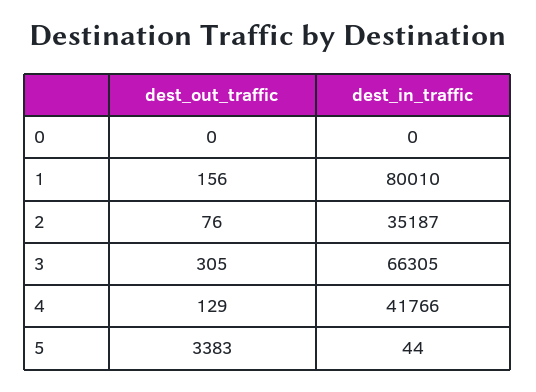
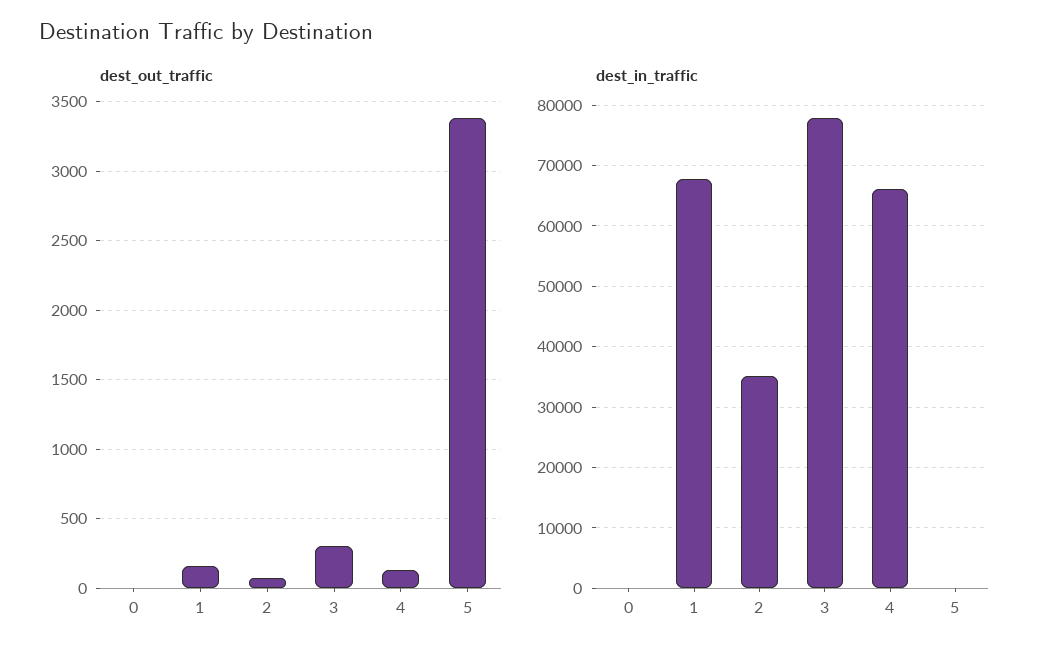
  {
    "dest_out_traffic": {
      "0": 0,
      "1": 156,
      "2": 76,
      "3": 305,
      "4": 129,
      "5": 3383
    },
    "dest_in_traffic": {
      "0": 0,
-     "1": 80010,
+     "1": 68000,
      "2": 35187,
-     "3": 66305,
+     "3": 78000,
-     "4": 41766,
+     "4": 66000,
      "5": 44
    }
  }

